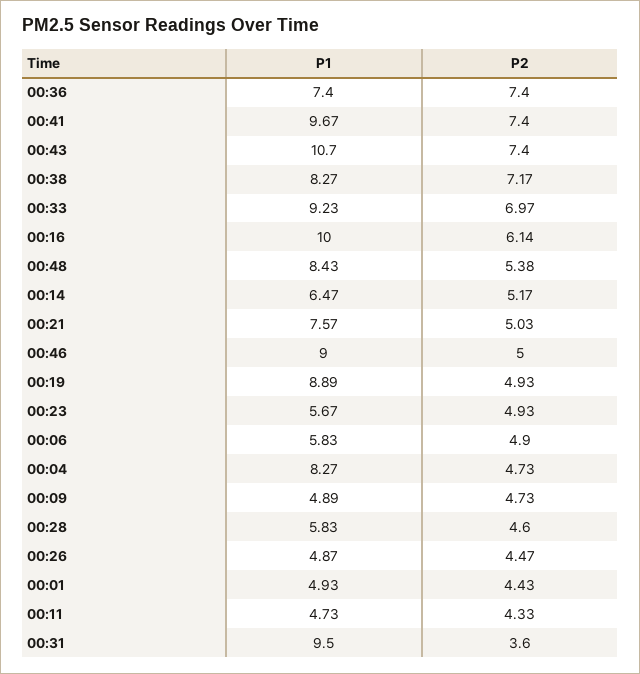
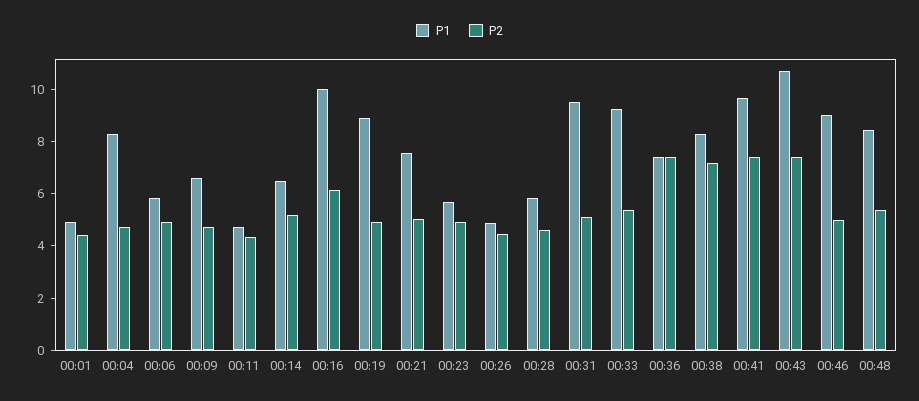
  {
    "P1": {
      "00:36": 7.4,
      "00:41": 9.67,
      "00:43": 10.7,
      "00:38": 8.27,
      "00:33": 9.23,
      "00:16": 10,
      "00:48": 8.43,
      "00:14": 6.47,
      "00:21": 7.57,
      "00:46": 9,
      "00:19": 8.89,
      "00:23": 5.67,
      "00:06": 5.83,
      "00:04": 8.27,
-     "00:09": 4.89,
+     "00:09": 6.5,
      "00:28": 5.83,
      "00:26": 4.87,
      "00:01": 4.93,
      "00:11": 4.73,
      "00:31": 9.5
    },
    "P2": {
      "00:36": 7.4,
      "00:41": 7.4,
      "00:43": 7.4,
      "00:38": 7.17,
-     "00:33": 6.97,
+     "00:33": 5.5,
      "00:16": 6.14,
      "00:48": 5.38,
      "00:14": 5.17,
      "00:21": 5.03,
      "00:46": 5,
      "00:19": 4.93,
      "00:23": 4.93,
      "00:06": 4.9,
      "00:04": 4.73,
      "00:09": 4.73,
      "00:28": 4.6,
      "00:26": 4.47,
      "00:01": 4.43,
      "00:11": 4.33,
-     "00:31": 3.6
+     "00:31": 5
    }
  }

